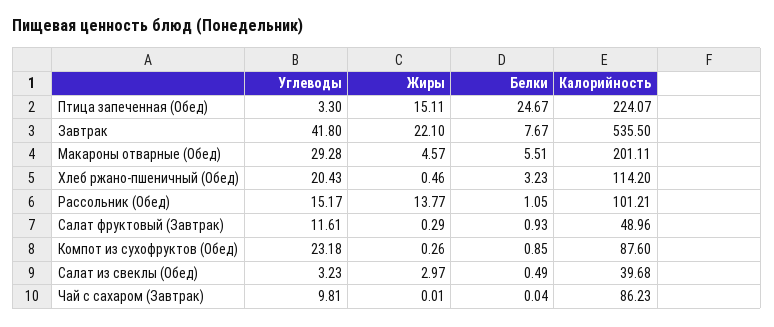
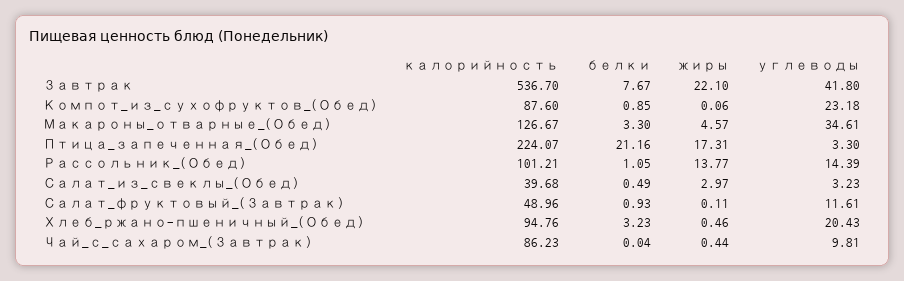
  {
    "Углеводы": {
      "Птица запеченная (Обед)": 3.3,
      "Завтрак": 41.8,
-     "Макароны отварные (Обед)": 29.28,
+     "Макароны отварные (Обед)": 34.61,
      "Хлеб ржано-пшеничный (Обед)": 20.43,
-     "Рассольник (Обед)": 15.17,
+     "Рассольник (Обед)": 14.39,
      "Салат фруктовый (Завтрак)": 11.61,
      "Компот из сухофруктов (Обед)": 23.18,
      "Салат из свеклы (Обед)": 3.23,
      "Чай с сахаром (Завтрак)": 9.81
    },
    "Жиры": {
-     "Птица запеченная (Обед)": 15.11,
+     "Птица запеченная (Обед)": 17.31,
      "Завтрак": 22.1,
      "Макароны отварные (Обед)": 4.57,
      "Хлеб ржано-пшеничный (Обед)": 0.46,
      "Рассольник (Обед)": 13.77,
-     "Салат фруктовый (Завтрак)": 0.29,
+     "Салат фруктовый (Завтрак)": 0.11,
-     "Компот из сухофруктов (Обед)": 0.26,
+     "Компот из сухофруктов (Обед)": 0.06,
      "Салат из свеклы (Обед)": 2.97,
-     "Чай с сахаром (Завтрак)": 0.01
+     "Чай с сахаром (Завтрак)": 0.44
    },
    "Белки": {
-     "Птица запеченная (Обед)": 24.67,
+     "Птица запеченная (Обед)": 21.16,
      "Завтрак": 7.67,
-     "Макароны отварные (Обед)": 5.51,
+     "Макароны отварные (Обед)": 3.3,
      "Хлеб ржано-пшеничный (Обед)": 3.23,
      "Рассольник (Обед)": 1.05,
      "Салат фруктовый (Завтрак)": 0.93,
      "Компот из сухофруктов (Обед)": 0.85,
      "Салат из свеклы (Обед)": 0.49,
      "Чай с сахаром (Завтрак)": 0.04
    },
    "Калорийность": {
      "Птица запеченная (Обед)": 224.07,
-     "Завтрак": 535.5,
+     "Завтрак": 536.7,
-     "Макароны отварные (Обед)": 201.11,
+     "Макароны отварные (Обед)": 126.67,
-     "Хлеб ржано-пшеничный (Обед)": 114.2,
+     "Хлеб ржано-пшеничный (Обед)": 94.76,
      "Рассольник (Обед)": 101.21,
      "Салат фруктовый (Завтрак)": 48.96,
      "Компот из сухофруктов (Обед)": 87.6,
      "Салат из свеклы (Обед)": 39.68,
      "Чай с сахаром (Завтрак)": 86.23
    }
  }

